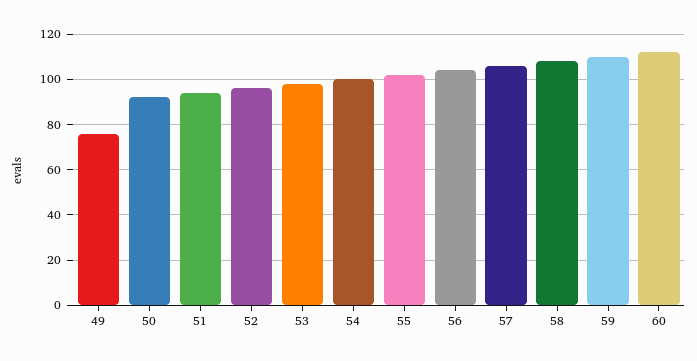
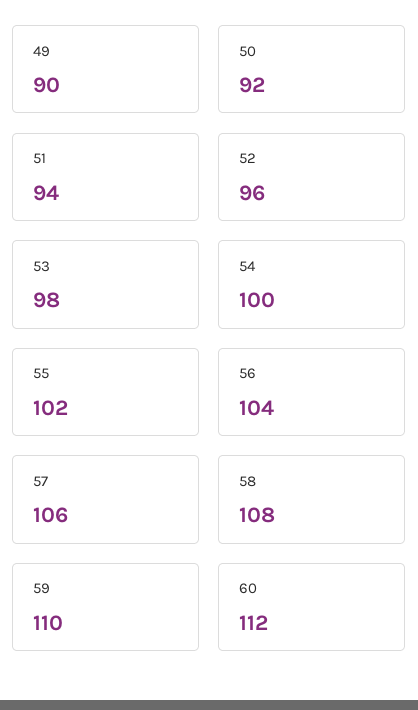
  {
-   "49": 75,
+   "49": 90,
    "50": 92,
    "51": 94,
    "52": 96,
    "53": 98,
    "54": 100,
    "55": 102,
    "56": 104,
    "57": 106,
    "58": 108,
    "59": 110,
    "60": 112
  }

